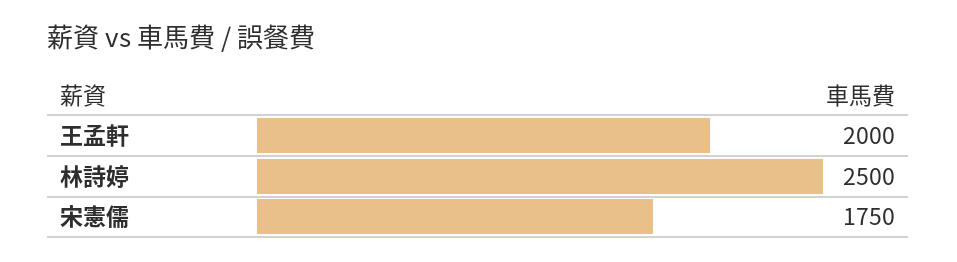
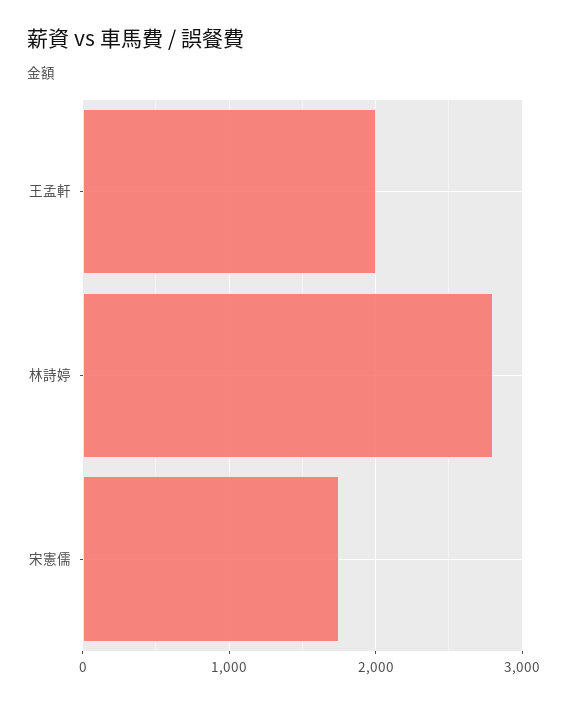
  {
    "王孟軒": 2000,
-   "林詩婷": 2500,
+   "林詩婷": 2800,
    "宋憲儒": 1750
  }

